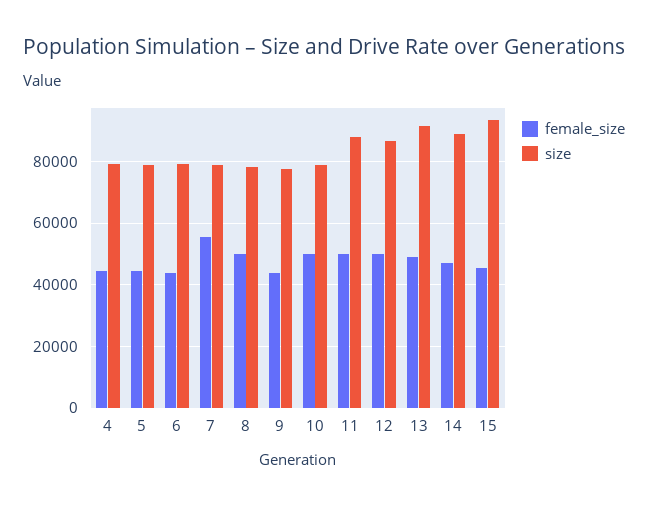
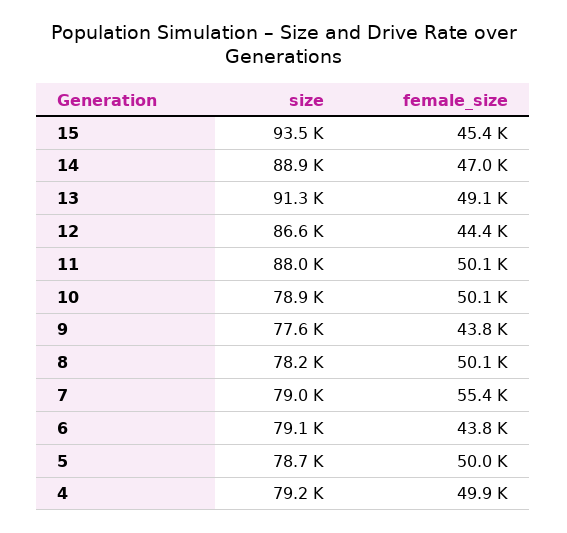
  {
    "female_size": {
-     "4": 44000,
+     "4": 49900,
-     "5": 44000,
+     "5": 50000,
      "6": 43800,
      "7": 55400,
      "8": 50100,
      "9": 43800,
      "10": 50100,
      "11": 50100,
-     "12": 50000,
+     "12": 44400,
      "13": 49100,
      "14": 47000,
      "15": 45400
    },
    "size": {
      "4": 79200,
      "5": 78700,
      "6": 79100,
      "7": 79000,
      "8": 78200,
      "9": 77600,
      "10": 78900,
      "11": 88000,
      "12": 86600,
      "13": 91300,
      "14": 88900,
      "15": 93500
    }
  }

